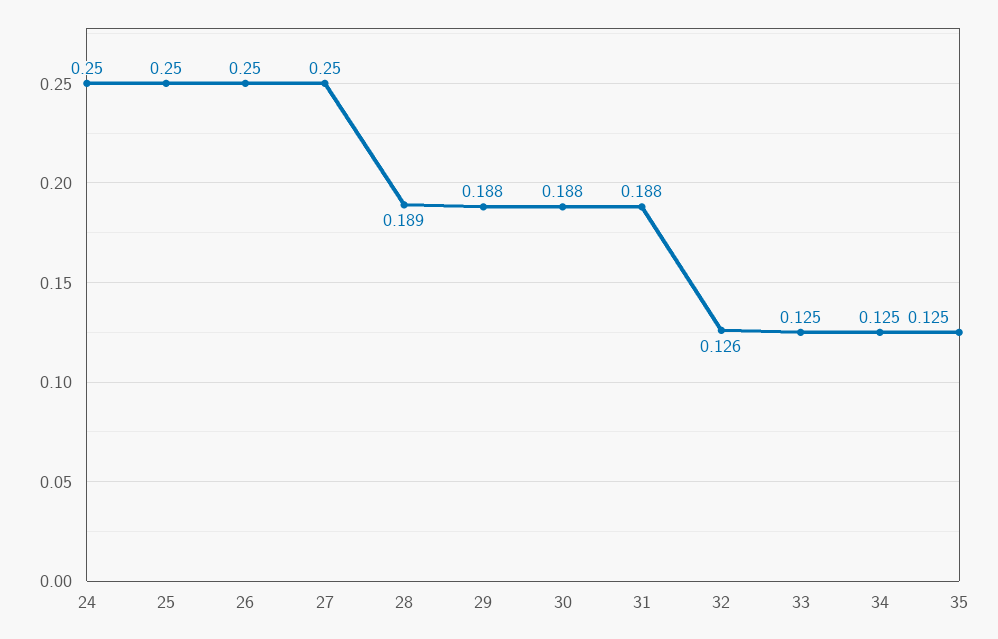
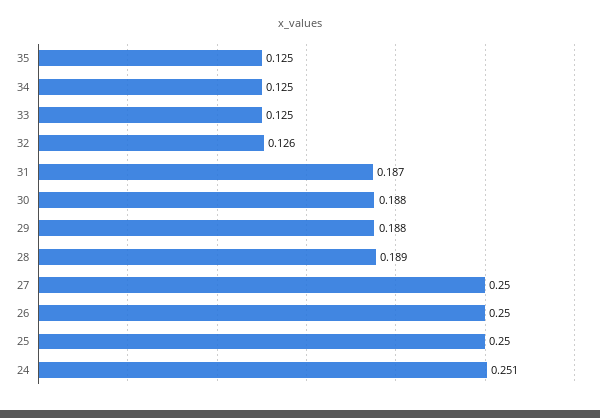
  {
-   "24": 0.25,
+   "24": 0.251,
    "25": 0.25,
    "26": 0.25,
    "27": 0.25,
    "28": 0.189,
    "29": 0.188,
    "30": 0.188,
-   "31": 0.188,
+   "31": 0.187,
    "32": 0.126,
    "33": 0.125,
    "34": 0.125,
    "35": 0.125
  }

